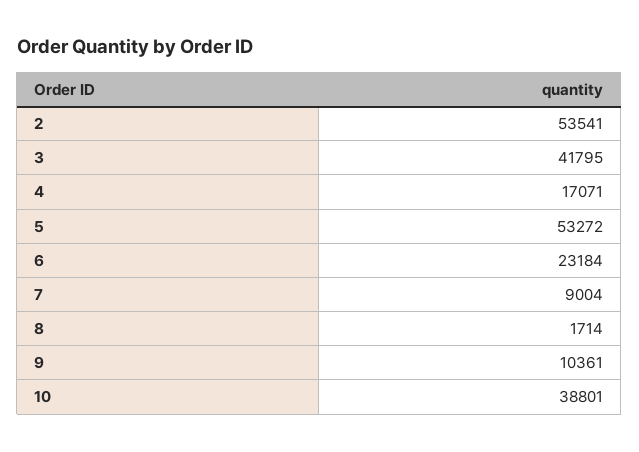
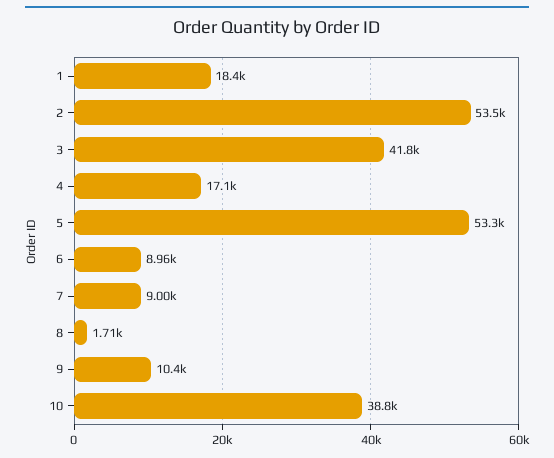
  {
    "2": 53541,
    "3": 41795,
    "4": 17071,
    "5": 53272,
-   "6": 23184,
+   "6": 8960,
    "7": 9004,
    "8": 1714,
    "9": 10361,
-   "10": 38801
+   "10": 38801,
+   "1": 18400
  }

